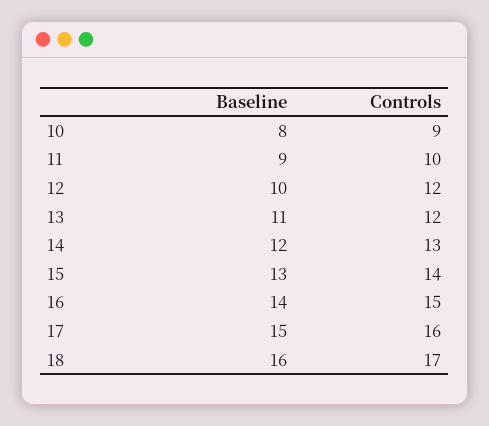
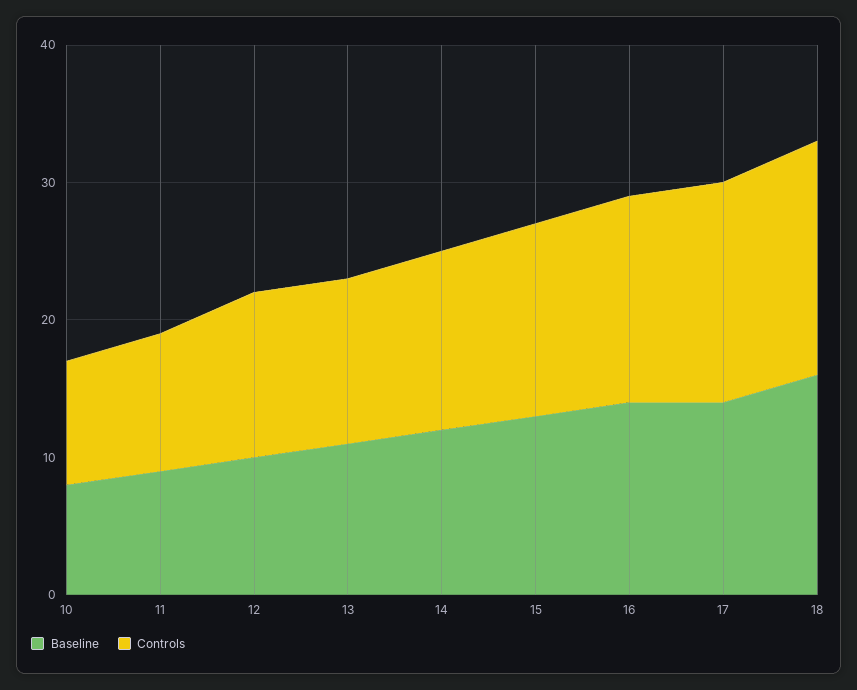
  {
    "Baseline": {
      "10": 8,
      "11": 9,
      "12": 10,
      "13": 11,
      "14": 12,
      "15": 13,
      "16": 14,
-     "17": 15,
+     "17": 14,
      "18": 16
    },
    "Controls": {
      "10": 9,
      "11": 10,
      "12": 12,
      "13": 12,
      "14": 13,
      "15": 14,
      "16": 15,
      "17": 16,
      "18": 17
    }
  }

